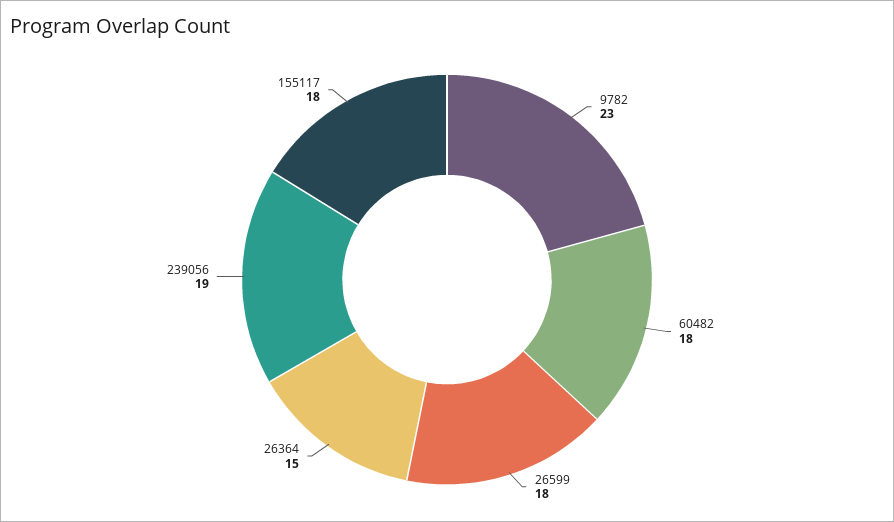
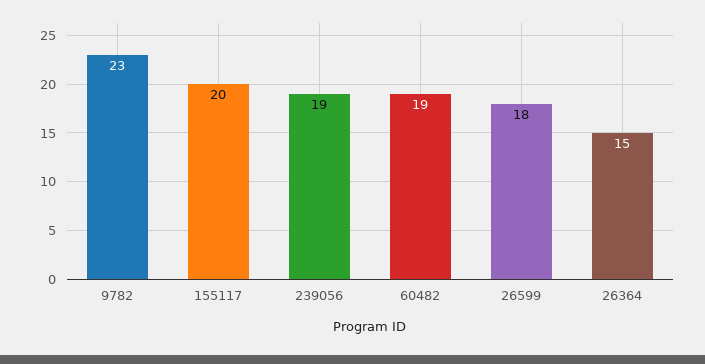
  {
    "9782": 23,
-   "60482": 18,
+   "60482": 19,
    "26599": 18,
    "26364": 15,
    "239056": 19,
-   "155117": 18
+   "155117": 20
  }

